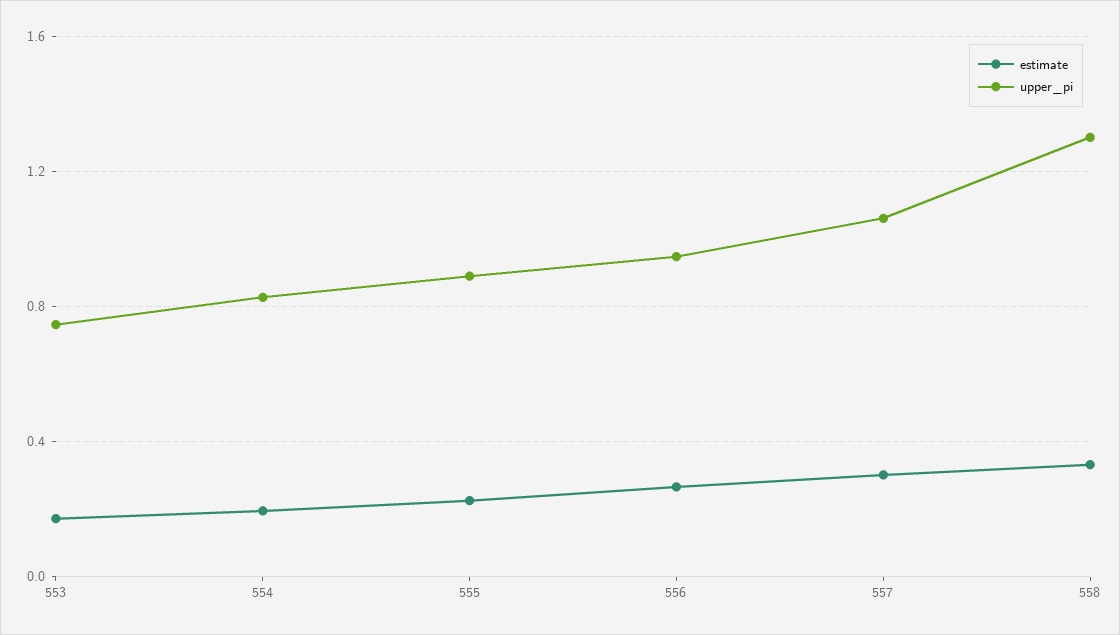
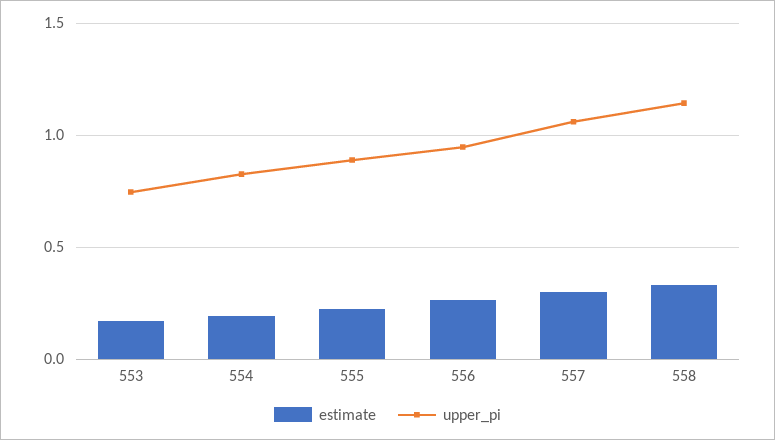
  {
    "estimate": {
      "553": 0.15,
      "554": 0.2,
      "555": 0.25,
      "556": 0.25,
      "557": 0.3,
      "558": 0.35
    },
    "upper_pi": {
      "553": 0.75,
      "554": 0.85,
      "555": 0.9,
      "556": 0.95,
      "557": 1.05,
-     "558": 1.3
+     "558": 1.15
    }
  }

